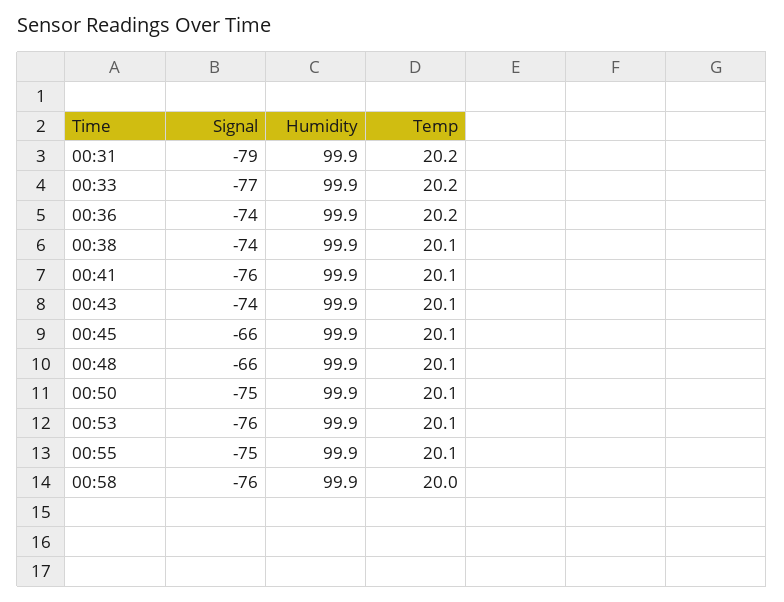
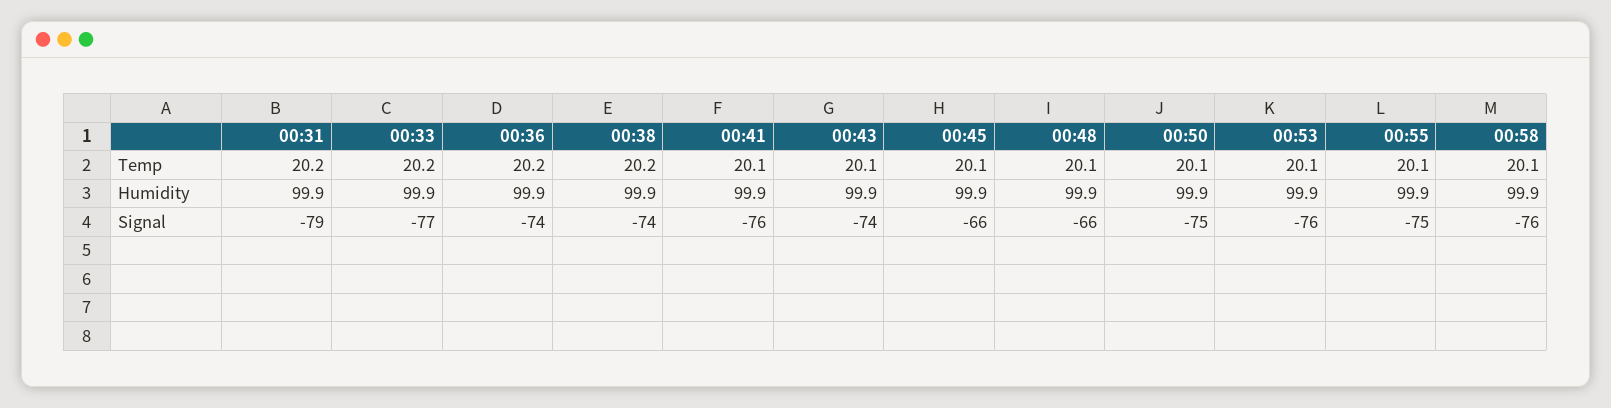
  {
    "Signal": {
      "00:31": -79,
      "00:33": -77,
      "00:36": -74,
      "00:38": -74,
      "00:41": -76,
      "00:43": -74,
      "00:45": -66,
      "00:48": -66,
      "00:50": -75,
      "00:53": -76,
      "00:55": -75,
      "00:58": -76
    },
    "Humidity": {
      "00:31": 99.9,
      "00:33": 99.9,
      "00:36": 99.9,
      "00:38": 99.9,
      "00:41": 99.9,
      "00:43": 99.9,
      "00:45": 99.9,
      "00:48": 99.9,
      "00:50": 99.9,
      "00:53": 99.9,
      "00:55": 99.9,
      "00:58": 99.9
    },
    "Temp": {
      "00:31": 20.2,
      "00:33": 20.2,
      "00:36": 20.2,
-     "00:38": 20.1,
+     "00:38": 20.2,
      "00:41": 20.1,
      "00:43": 20.1,
      "00:45": 20.1,
      "00:48": 20.1,
      "00:50": 20.1,
      "00:53": 20.1,
      "00:55": 20.1,
-     "00:58": 20
+     "00:58": 20.1
    }
  }

